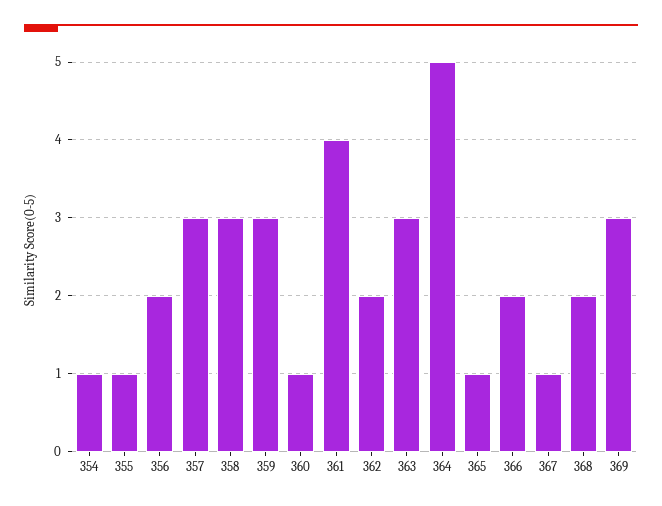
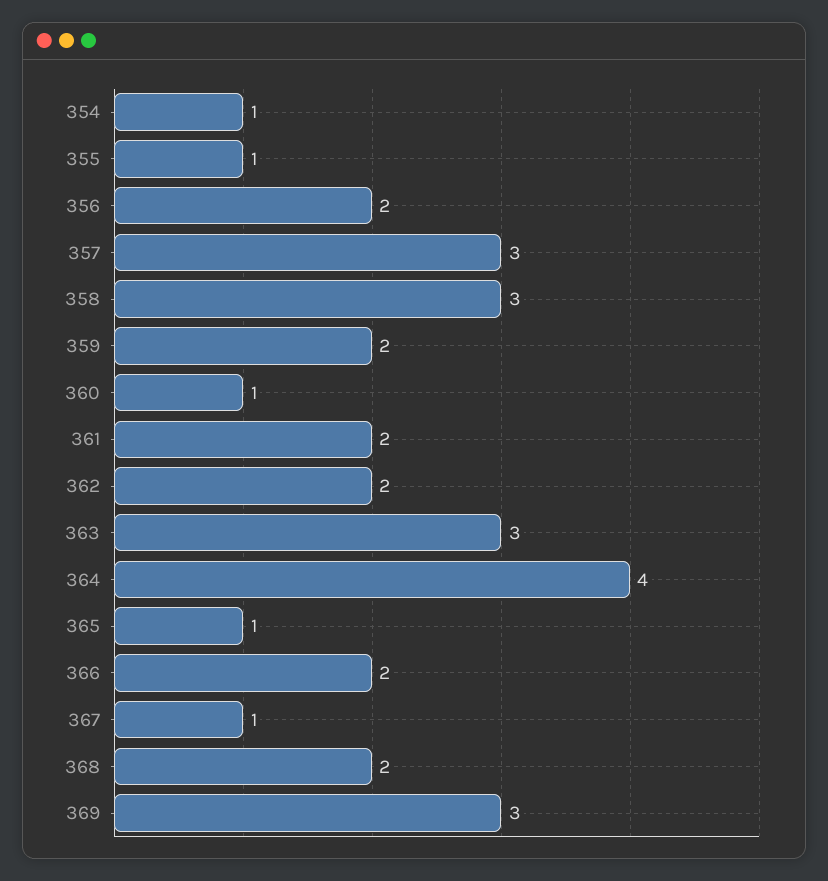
  {
    "354": 1,
    "355": 1,
    "356": 2,
    "357": 3,
    "358": 3,
-   "359": 3,
+   "359": 2,
    "360": 1,
-   "361": 4,
+   "361": 2,
    "362": 2,
    "363": 3,
-   "364": 5,
+   "364": 4,
    "365": 1,
    "366": 2,
    "367": 1,
    "368": 2,
    "369": 3
  }

